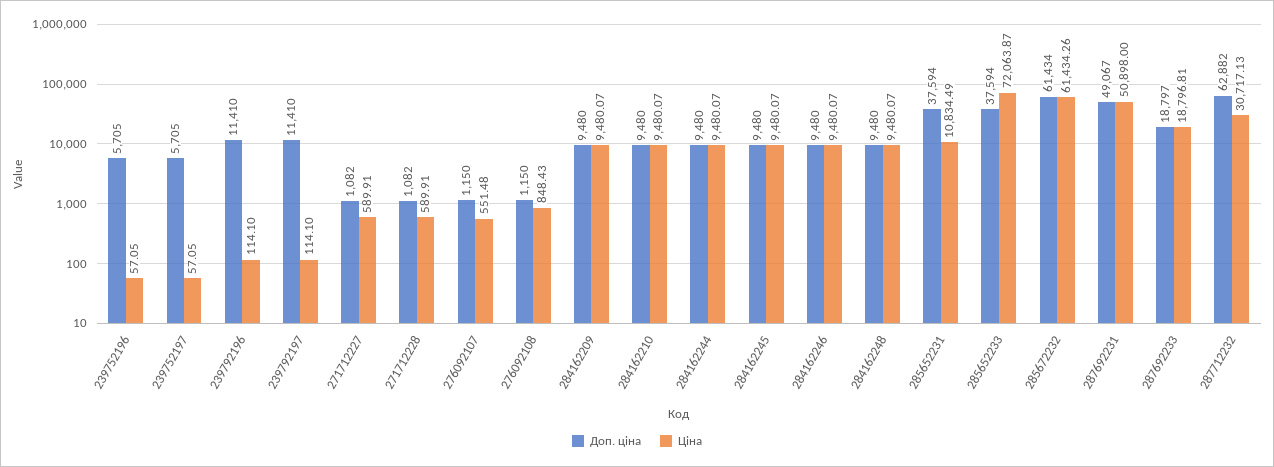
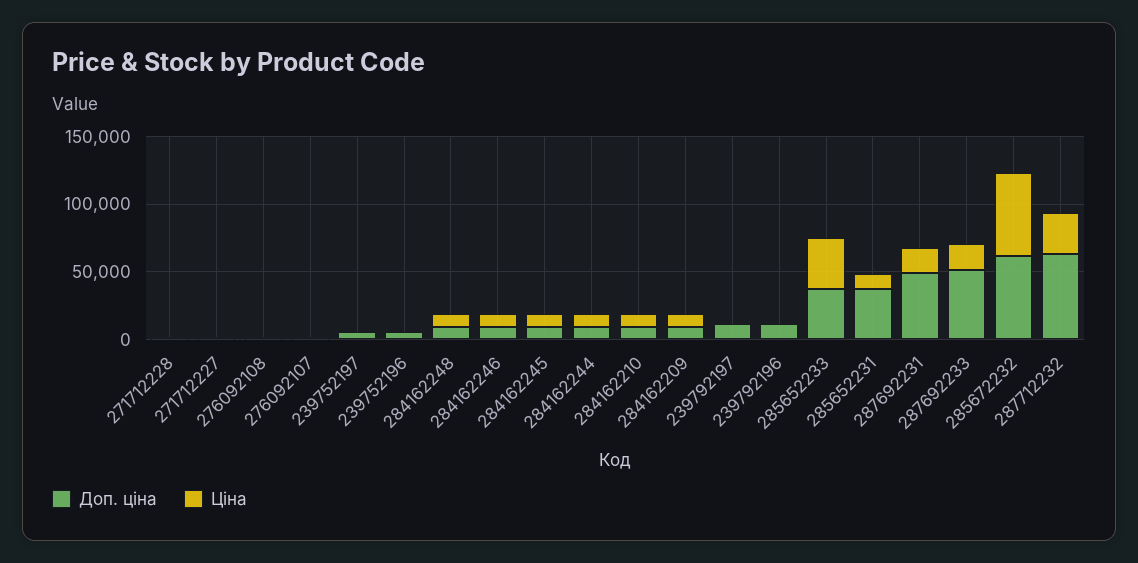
  {
    "Доп. ціна": {
      "239752196": 5705,
      "239752197": 5705,
      "239792196": 11410,
      "239792197": 11410,
      "271712227": 1082,
      "271712228": 1082,
      "276092107": 1150,
      "276092108": 1150,
      "284162209": 9480,
      "284162210": 9480,
      "284162244": 9480,
      "284162245": 9480,
      "284162246": 9480,
      "284162248": 9480,
      "285652231": 37594,
      "285652233": 37594,
      "285672232": 61434,
      "287692231": 49067,
-     "287692233": 18797,
+     "287692233": 50000,
      "287712232": 62882
    },
    "Ціна": {
      "239752196": 57.05,
      "239752197": 57.05,
      "239792196": 114.1,
      "239792197": 114.1,
      "271712227": 589.91,
      "271712228": 589.91,
      "276092107": 551.48,
      "276092108": 848.43,
      "284162209": 9480.07,
      "284162210": 9480.07,
      "284162244": 9480.07,
      "284162245": 9480.07,
      "284162246": 9480.07,
      "284162248": 9480.07,
      "285652231": 10834.49,
-     "285652233": 72063.87,
+     "285652233": 40000,
      "285672232": 61434.26,
-     "287692231": 50898,
+     "287692231": 20000,
      "287692233": 18796.81,
      "287712232": 30717.13
    }
  }

